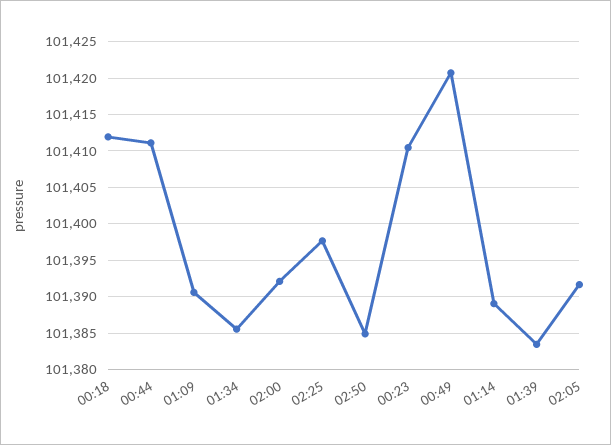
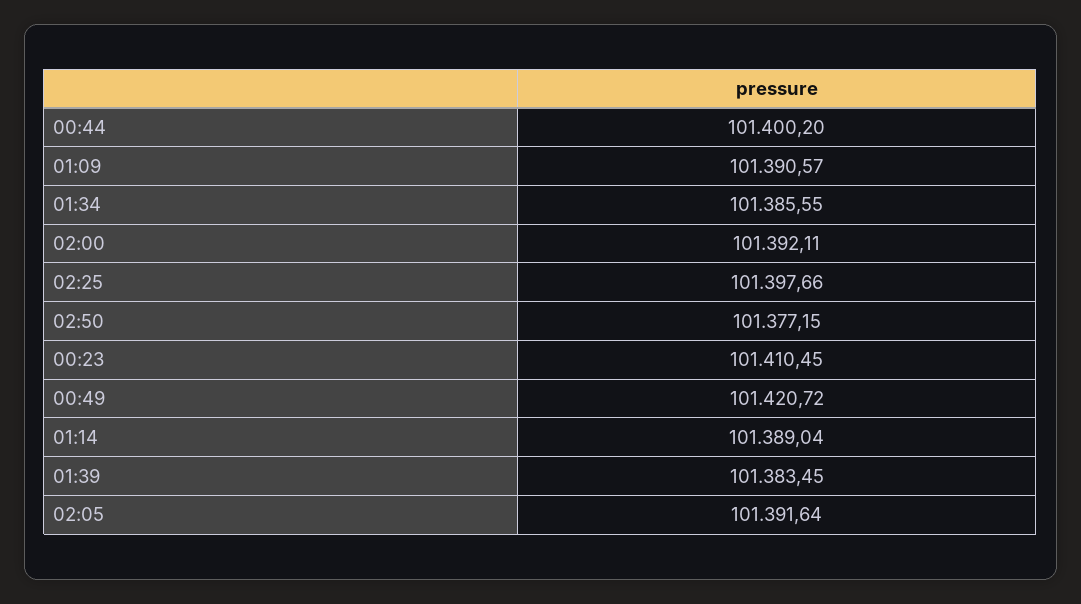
  {
-   "00:18": 101412,
-   "00:44": 101411,
+   "00:44": 101400.2,
    "01:09": 101390.57,
    "01:34": 101385.55,
    "02:00": 101392.11,
    "02:25": 101397.66,
-   "02:50": 101385,
+   "02:50": 101377.15,
    "00:23": 101410.45,
    "00:49": 101420.72,
    "01:14": 101389.04,
    "01:39": 101383.45,
    "02:05": 101391.64
  }

